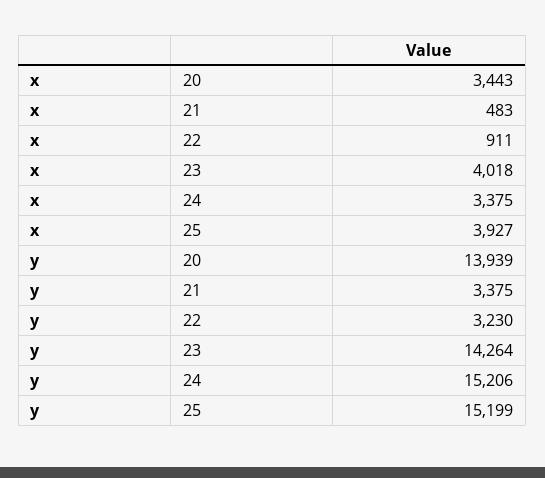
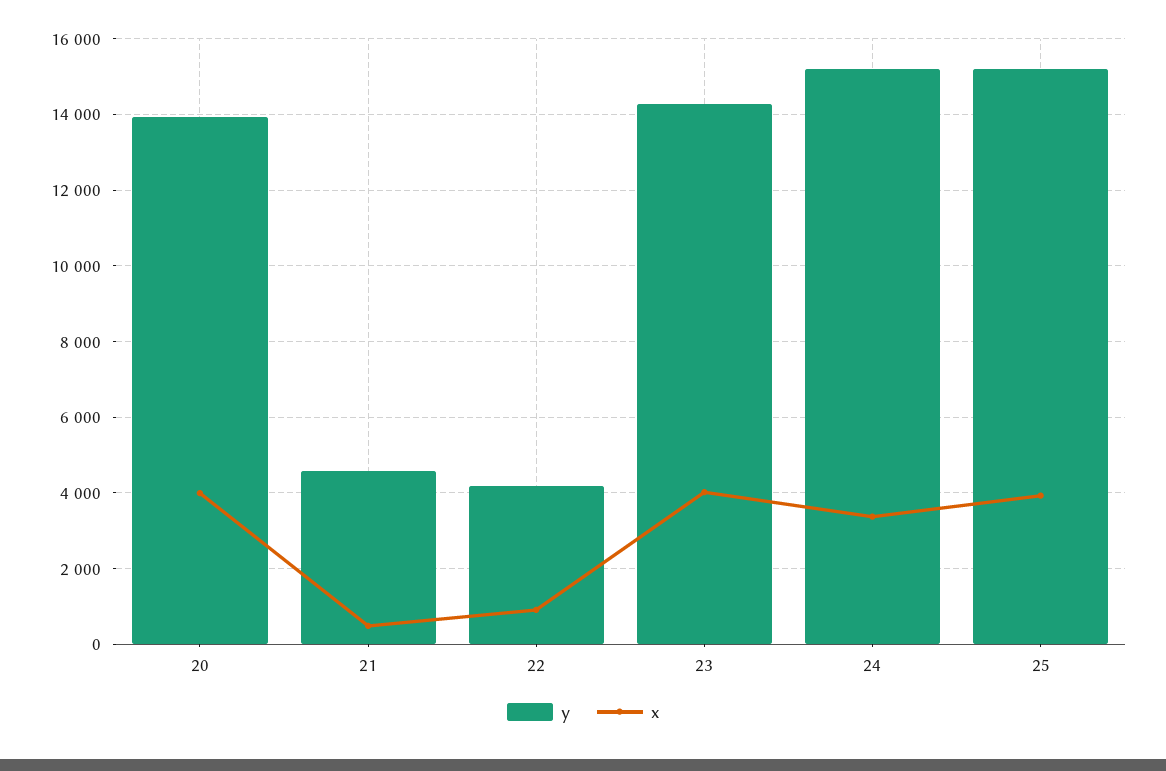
  {
    "x": {
-     "20": 3443,
+     "20": 4000,
      "21": 483,
      "22": 911,
      "23": 4018,
      "24": 3375,
      "25": 3927
    },
    "y": {
      "20": 13939,
-     "21": 3375,
+     "21": 4600,
-     "22": 3230,
+     "22": 4200,
      "23": 14264,
      "24": 15206,
      "25": 15199
    }
  }

